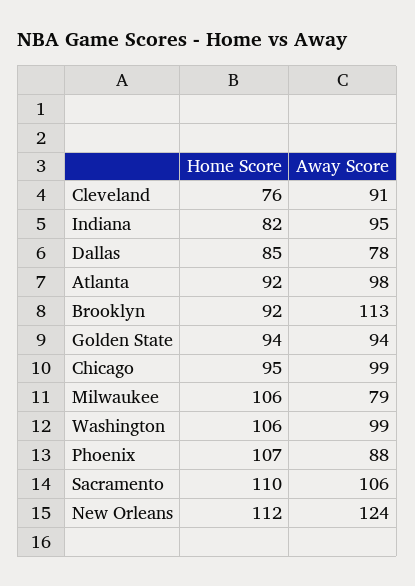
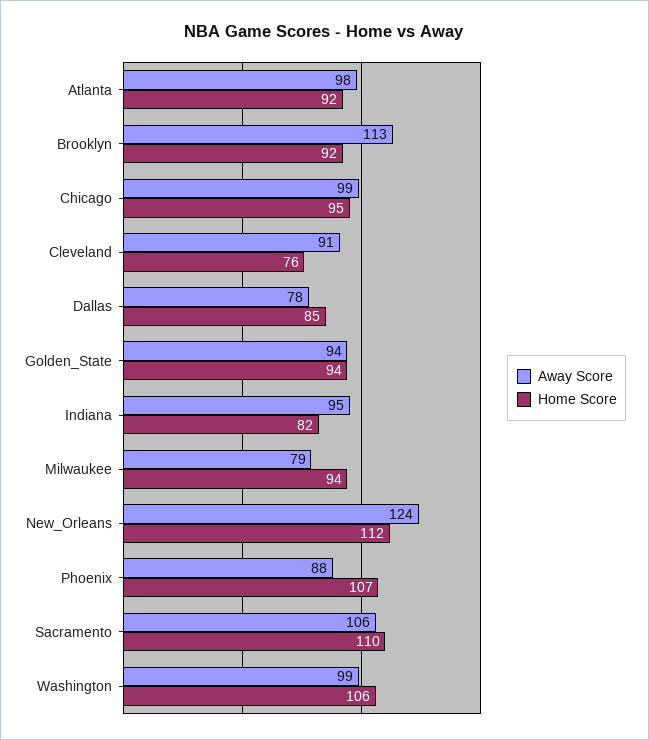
  {
    "Home Score": {
      "Cleveland": 76,
      "Indiana": 82,
      "Dallas": 85,
      "Atlanta": 92,
      "Brooklyn": 92,
      "Golden State": 94,
      "Chicago": 95,
-     "Milwaukee": 106,
+     "Milwaukee": 94,
      "Washington": 106,
      "Phoenix": 107,
      "Sacramento": 110,
      "New Orleans": 112
    },
    "Away Score": {
      "Cleveland": 91,
      "Indiana": 95,
      "Dallas": 78,
      "Atlanta": 98,
      "Brooklyn": 113,
      "Golden State": 94,
      "Chicago": 99,
      "Milwaukee": 79,
      "Washington": 99,
      "Phoenix": 88,
      "Sacramento": 106,
      "New Orleans": 124
    }
  }

